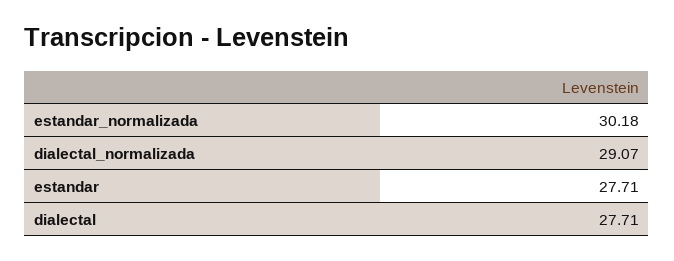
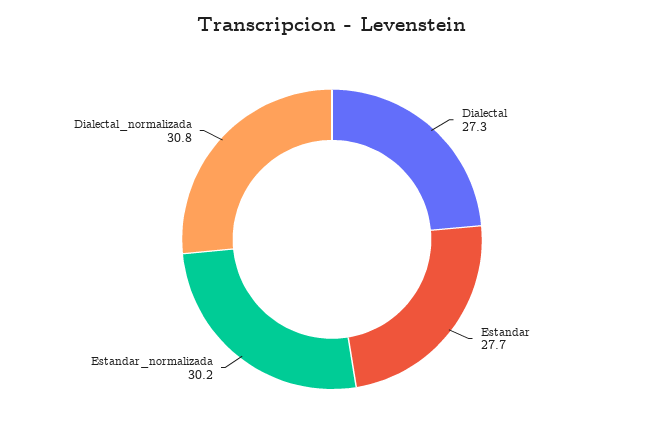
  {
    "estandar_normalizada": 30.18,
-   "dialectal_normalizada": 29.07,
+   "dialectal_normalizada": 30.8,
    "estandar": 27.71,
-   "dialectal": 27.71
+   "dialectal": 27.3
  }

